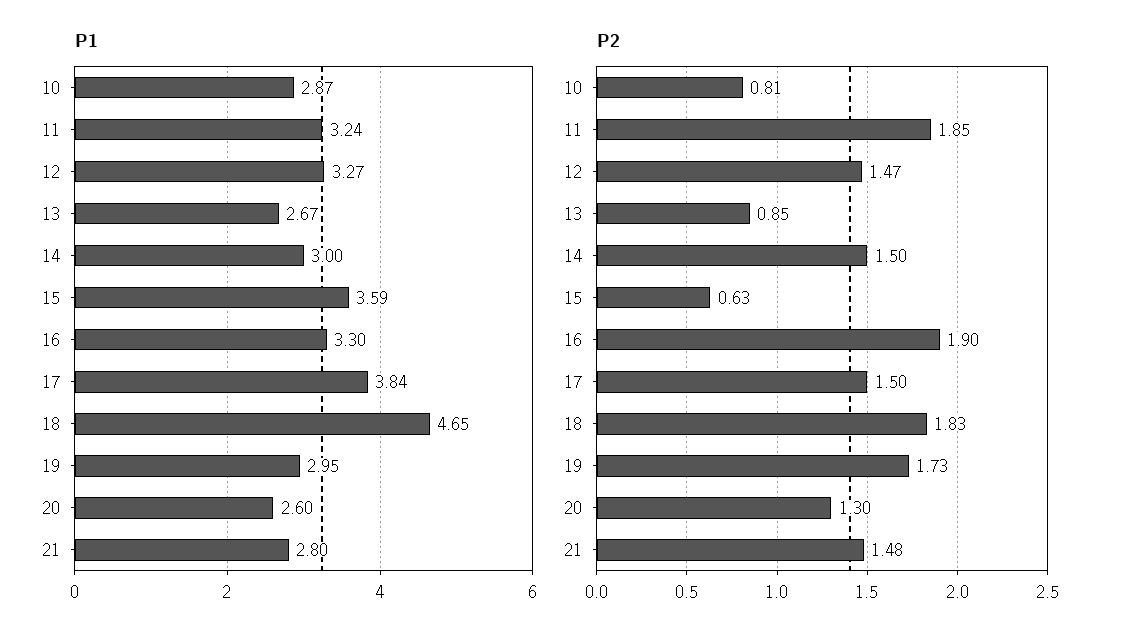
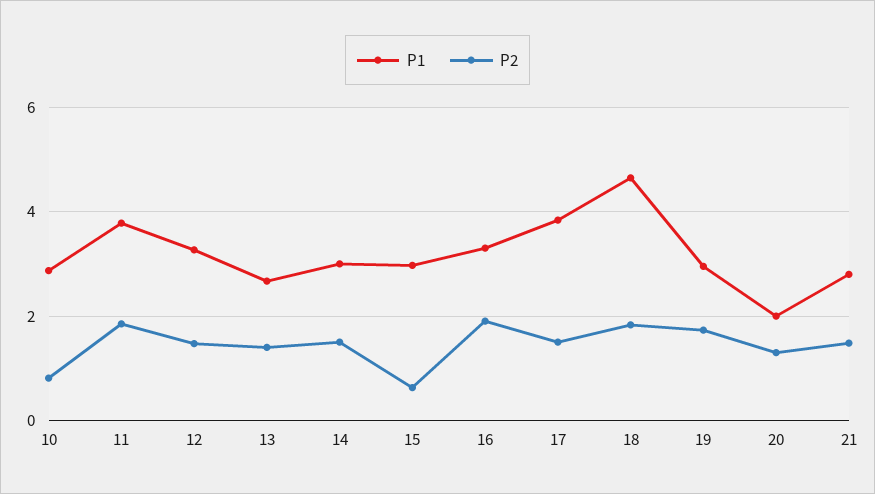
  {
    "P1": {
      "10": 2.87,
-     "11": 3.24,
+     "11": 3.8,
      "12": 3.27,
      "13": 2.67,
      "14": 3,
-     "15": 3.59,
+     "15": 3,
      "16": 3.3,
      "17": 3.84,
      "18": 4.65,
      "19": 2.95,
-     "20": 2.6,
+     "20": 2,
      "21": 2.8
    },
    "P2": {
      "10": 0.81,
      "11": 1.85,
      "12": 1.47,
-     "13": 0.85,
+     "13": 1.4,
      "14": 1.5,
      "15": 0.63,
      "16": 1.9,
      "17": 1.5,
      "18": 1.83,
      "19": 1.73,
      "20": 1.3,
      "21": 1.48
    }
  }

